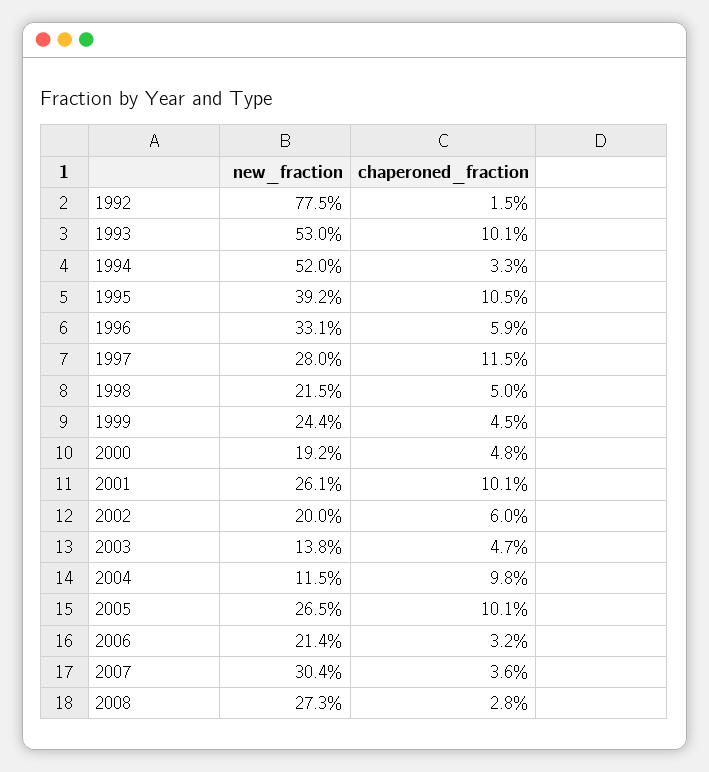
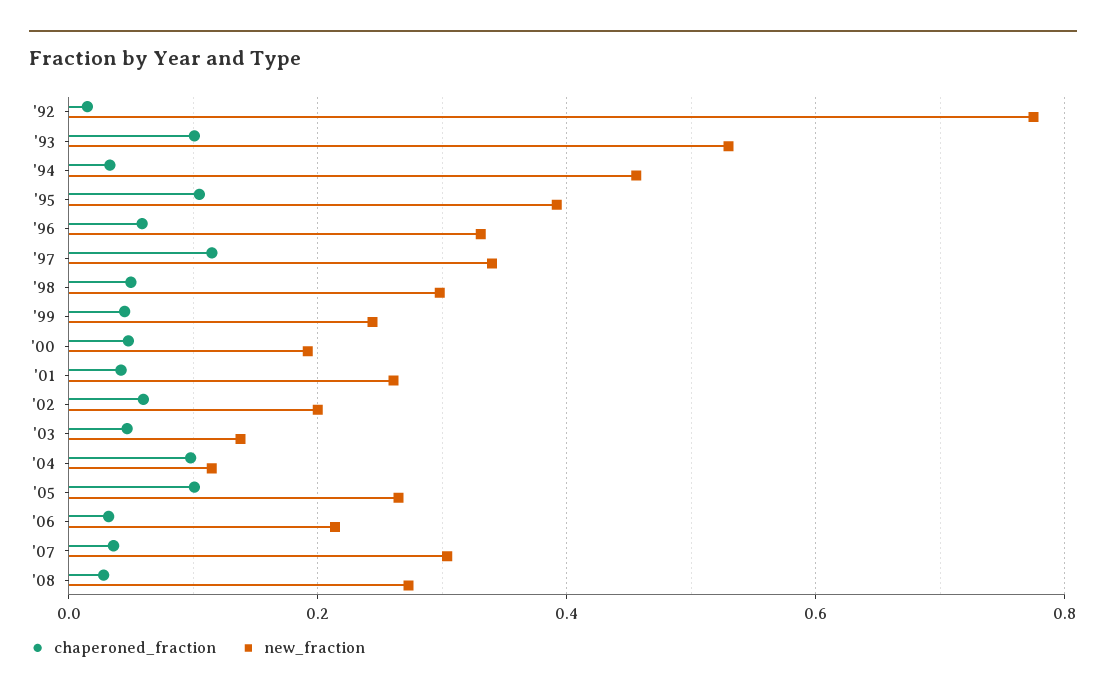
  {
    "new_fraction": {
      "1992": 0.775,
      "1993": 0.53,
-     "1994": 0.52,
+     "1994": 0.46,
      "1995": 0.392,
      "1996": 0.331,
-     "1997": 0.28,
+     "1997": 0.34,
-     "1998": 0.215,
+     "1998": 0.3,
      "1999": 0.244,
      "2000": 0.192,
      "2001": 0.261,
      "2002": 0.2,
      "2003": 0.138,
      "2004": 0.115,
      "2005": 0.265,
      "2006": 0.214,
      "2007": 0.304,
      "2008": 0.273
    },
    "chaperoned_fraction": {
      "1992": 0.015,
      "1993": 0.101,
      "1994": 0.033,
      "1995": 0.105,
      "1996": 0.059,
      "1997": 0.115,
      "1998": 0.05,
      "1999": 0.045,
      "2000": 0.048,
-     "2001": 0.101,
+     "2001": 0.04,
      "2002": 0.06,
      "2003": 0.047,
      "2004": 0.098,
      "2005": 0.101,
      "2006": 0.032,
      "2007": 0.036,
      "2008": 0.028
    }
  }

